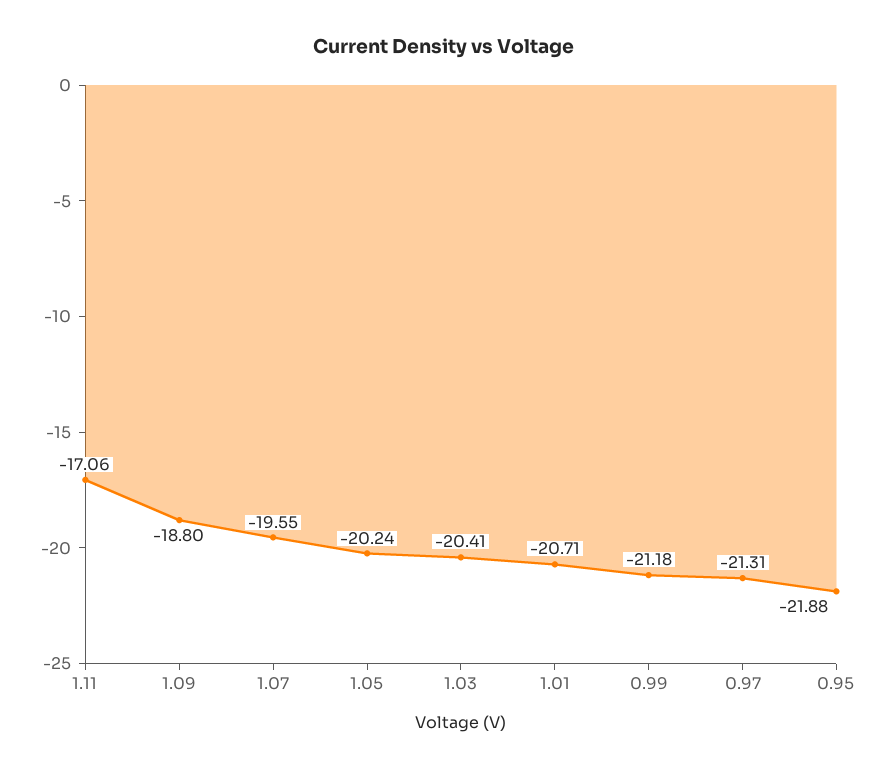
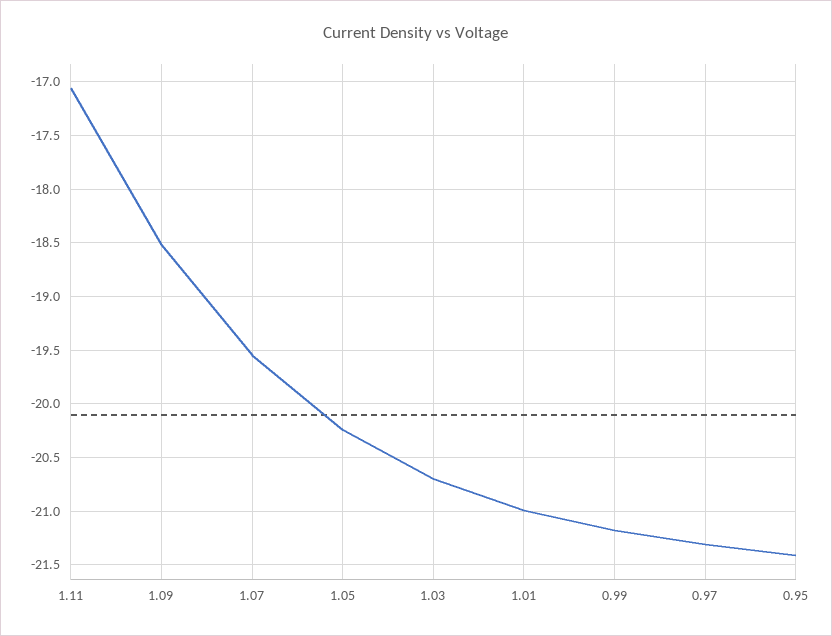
  {
    "1.11": -17.06,
-   "1.09": -18.8,
+   "1.09": -18.5,
    "1.07": -19.55,
    "1.05": -20.24,
-   "1.03": -20.41,
+   "1.03": -20.7,
-   "1.01": -20.71,
+   "1.01": -21,
    "0.99": -21.18,
    "0.97": -21.31,
-   "0.95": -21.88
+   "0.95": -21.4
  }

